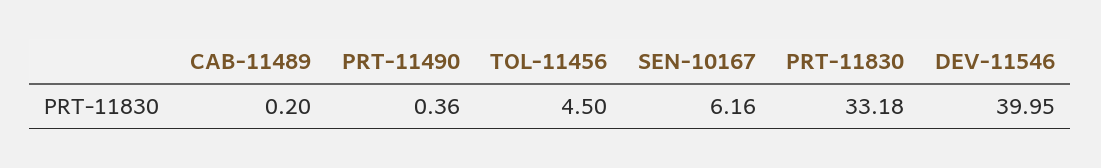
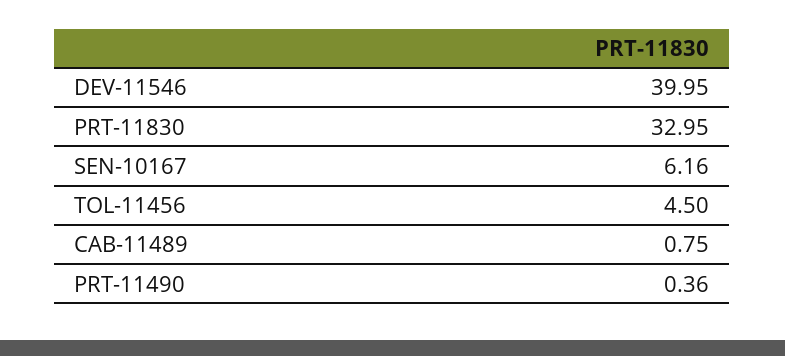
  {
-   "CAB-11489": 0.2,
+   "CAB-11489": 0.75,
    "PRT-11490": 0.36,
    "TOL-11456": 4.5,
    "SEN-10167": 6.16,
-   "PRT-11830": 33.18,
+   "PRT-11830": 32.95,
    "DEV-11546": 39.95
  }

